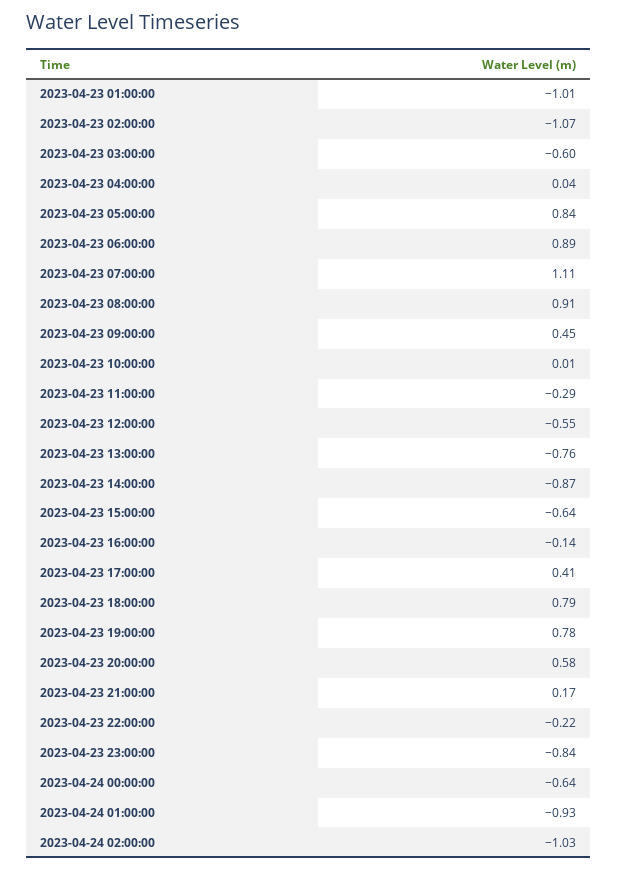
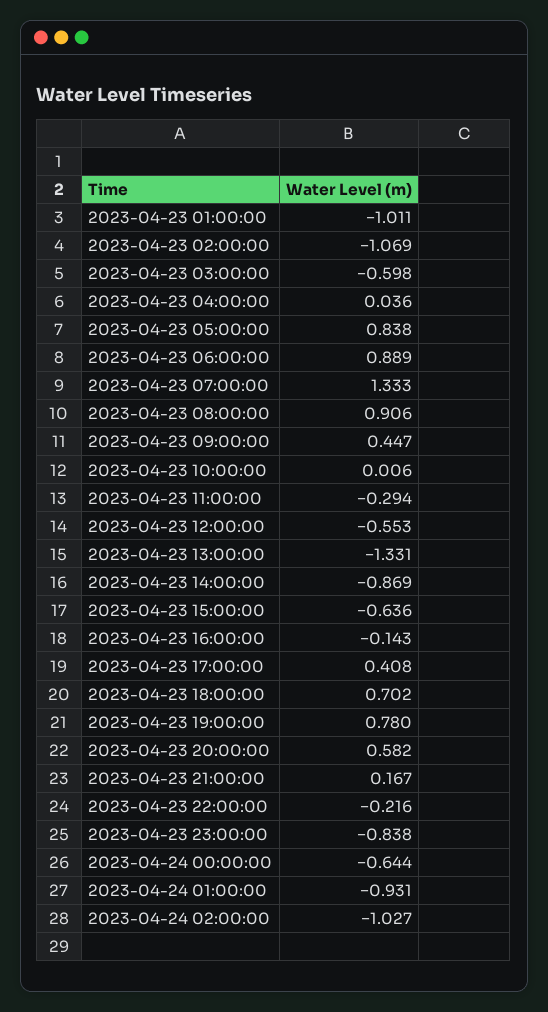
  {
    "2023-04-23 01:00:00": -1.011,
    "2023-04-23 02:00:00": -1.069,
    "2023-04-23 03:00:00": -0.598,
    "2023-04-23 04:00:00": 0.036,
    "2023-04-23 05:00:00": 0.838,
    "2023-04-23 06:00:00": 0.889,
-   "2023-04-23 07:00:00": 1.11,
+   "2023-04-23 07:00:00": 1.333,
    "2023-04-23 08:00:00": 0.906,
    "2023-04-23 09:00:00": 0.447,
    "2023-04-23 10:00:00": 0.006,
    "2023-04-23 11:00:00": -0.294,
    "2023-04-23 12:00:00": -0.553,
-   "2023-04-23 13:00:00": -0.76,
+   "2023-04-23 13:00:00": -1.331,
    "2023-04-23 14:00:00": -0.869,
    "2023-04-23 15:00:00": -0.636,
    "2023-04-23 16:00:00": -0.143,
    "2023-04-23 17:00:00": 0.408,
-   "2023-04-23 18:00:00": 0.79,
+   "2023-04-23 18:00:00": 0.702,
    "2023-04-23 19:00:00": 0.78,
    "2023-04-23 20:00:00": 0.582,
    "2023-04-23 21:00:00": 0.167,
    "2023-04-23 22:00:00": -0.216,
    "2023-04-23 23:00:00": -0.838,
    "2023-04-24 00:00:00": -0.644,
    "2023-04-24 01:00:00": -0.931,
    "2023-04-24 02:00:00": -1.027
  }

